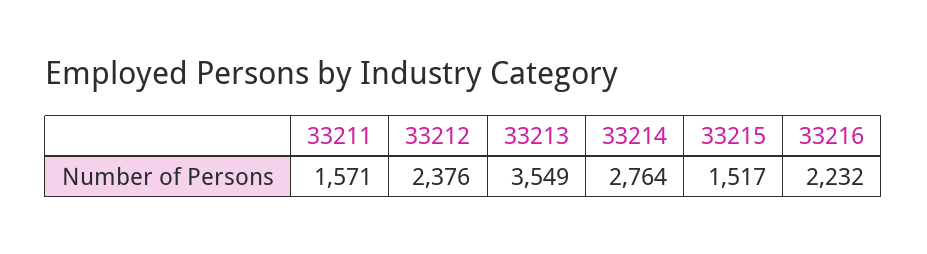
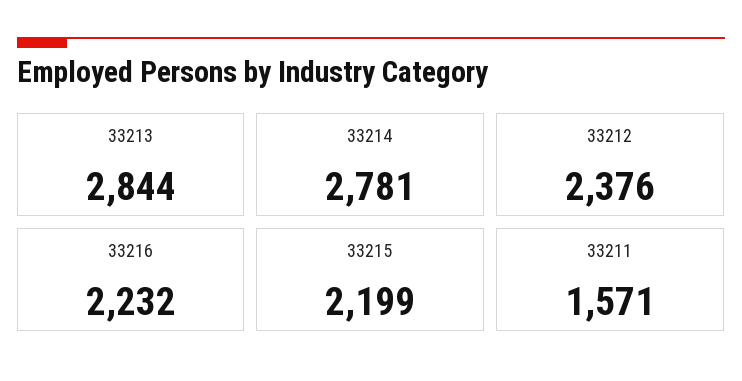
  {
    "33211": 1571,
    "33212": 2376,
-   "33213": 3549,
+   "33213": 2844,
-   "33214": 2764,
+   "33214": 2781,
-   "33215": 1517,
+   "33215": 2199,
    "33216": 2232
  }

